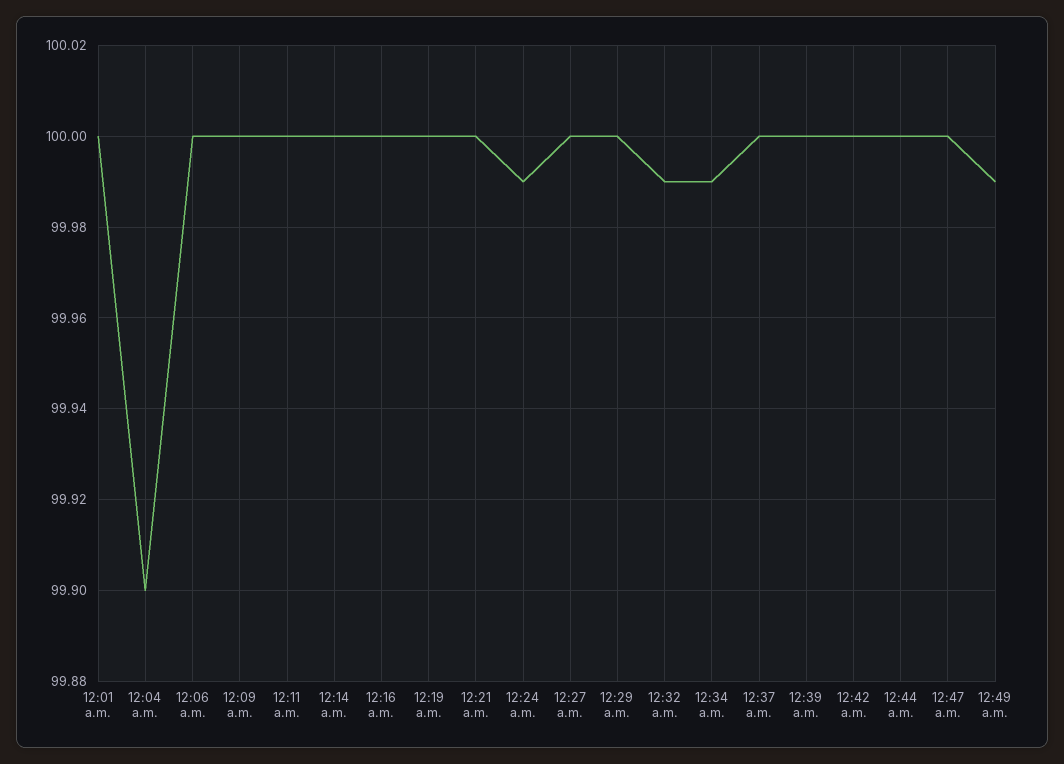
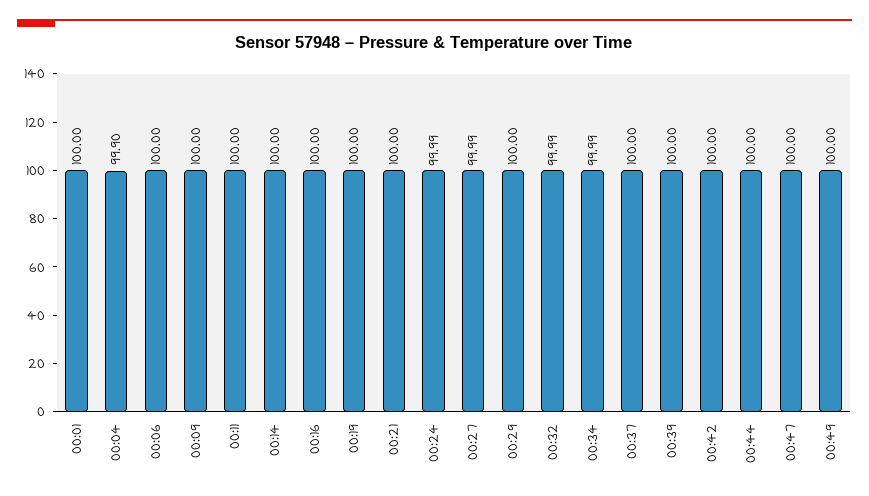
  {
    "12:01 a.m.": 100,
    "12:04 a.m.": 99.9,
    "12:06 a.m.": 100,
    "12:09 a.m.": 100,
    "12:11 a.m.": 100,
    "12:14 a.m.": 100,
    "12:16 a.m.": 100,
    "12:19 a.m.": 100,
    "12:21 a.m.": 100,
    "12:24 a.m.": 99.99,
-   "12:27 a.m.": 100,
+   "12:27 a.m.": 99.99,
    "12:29 a.m.": 100,
    "12:32 a.m.": 99.99,
    "12:34 a.m.": 99.99,
    "12:37 a.m.": 100,
    "12:39 a.m.": 100,
    "12:42 a.m.": 100,
    "12:44 a.m.": 100,
    "12:47 a.m.": 100,
-   "12:49 a.m.": 99.99
+   "12:49 a.m.": 100
  }

